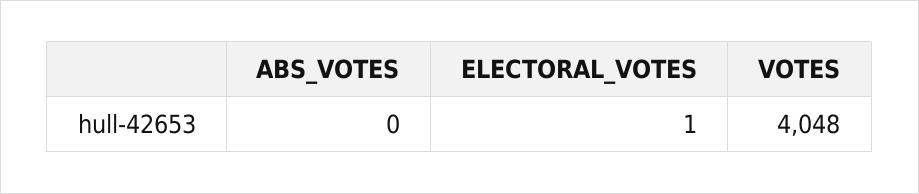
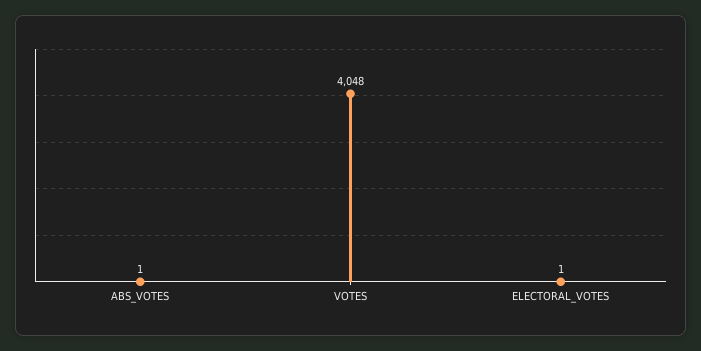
  {
-   "ABS_VOTES": 0,
+   "ABS_VOTES": 1,
    "ELECTORAL_VOTES": 1,
    "VOTES": 4048
  }

